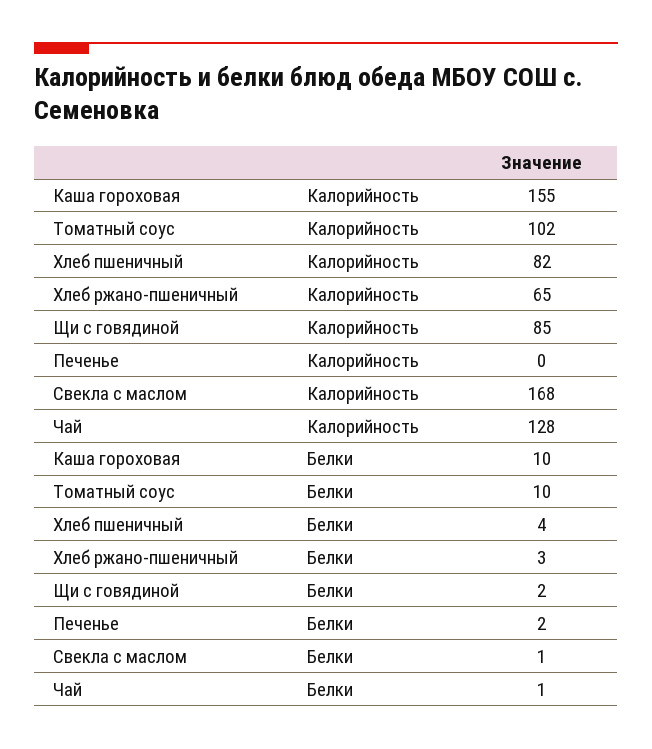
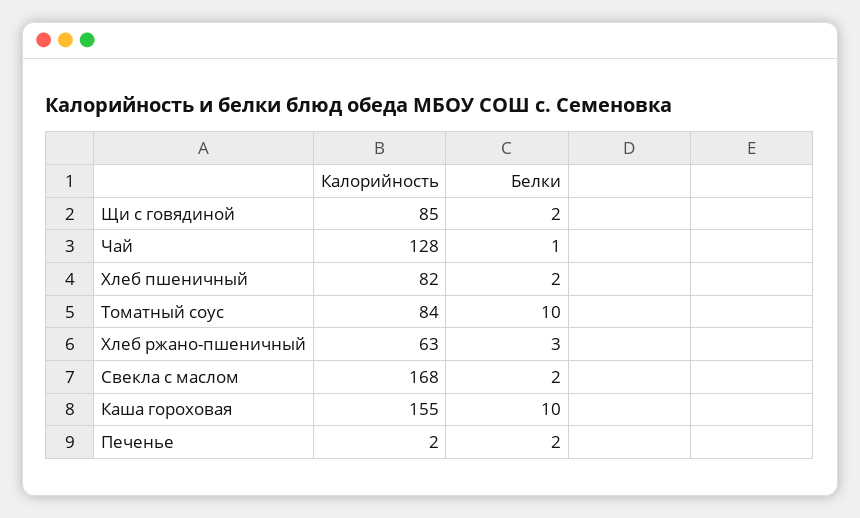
  {
    "Каша гороховая": {
      "Калорийность": 155,
      "Белки": 10
    },
    "Томатный соус": {
-     "Калорийность": 102,
+     "Калорийность": 84,
      "Белки": 10
    },
    "Хлеб пшеничный": {
      "Калорийность": 82,
-     "Белки": 4
+     "Белки": 2
    },
    "Хлеб ржано-пшеничный": {
-     "Калорийность": 65,
+     "Калорийность": 63,
      "Белки": 3
    },
    "Щи с говядиной": {
      "Калорийность": 85,
      "Белки": 2
    },
    "Печенье": {
-     "Калорийность": 0,
+     "Калорийность": 2,
      "Белки": 2
    },
    "Свекла с маслом": {
      "Калорийность": 168,
-     "Белки": 1
+     "Белки": 2
    },
    "Чай": {
      "Калорийность": 128,
      "Белки": 1
    }
  }

